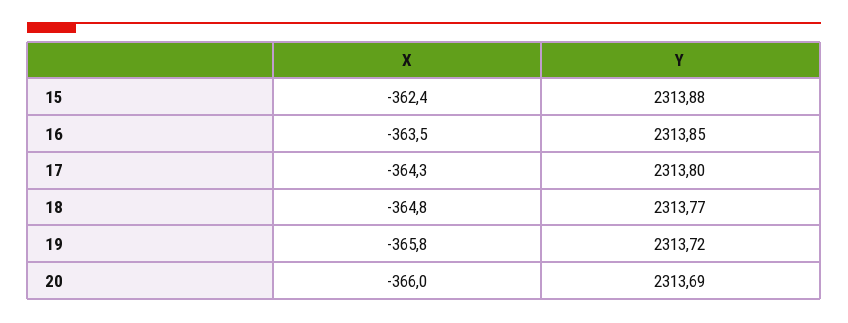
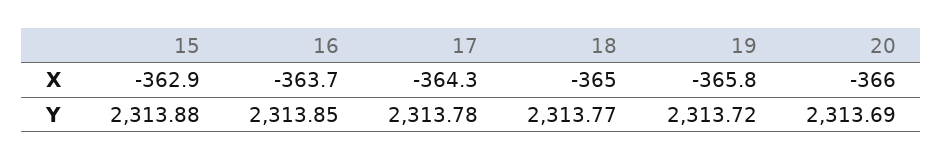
  {
    "X": {
-     "15": -362.4,
+     "15": -362.9,
-     "16": -363.5,
+     "16": -363.7,
      "17": -364.3,
-     "18": -364.8,
+     "18": -365,
      "19": -365.8,
      "20": -366
    },
    "Y": {
      "15": 2313.88,
      "16": 2313.85,
-     "17": 2313.8,
+     "17": 2313.78,
      "18": 2313.77,
      "19": 2313.72,
      "20": 2313.69
    }
  }

